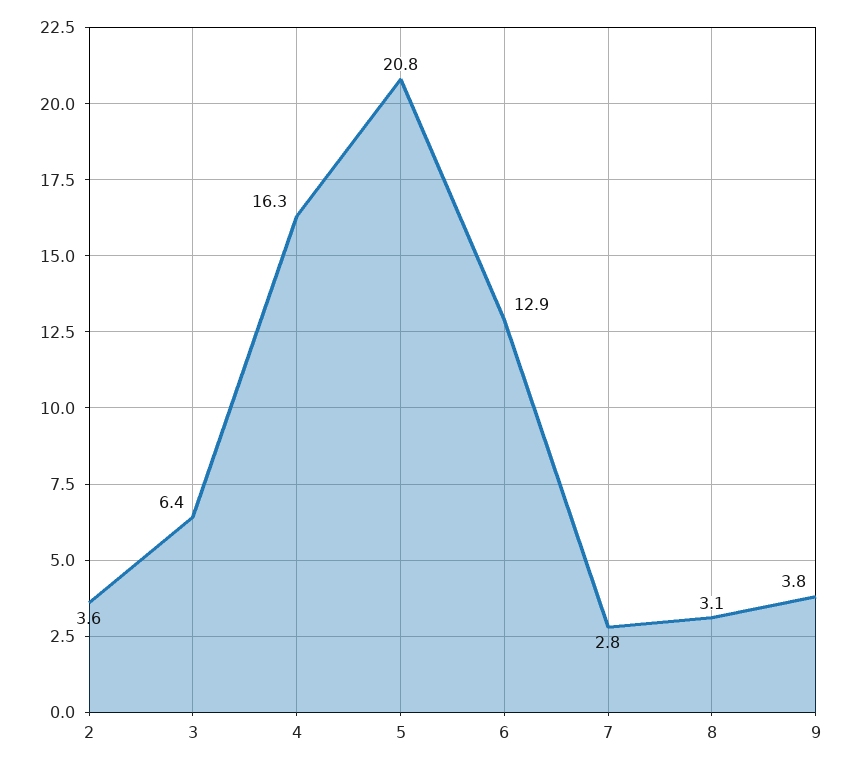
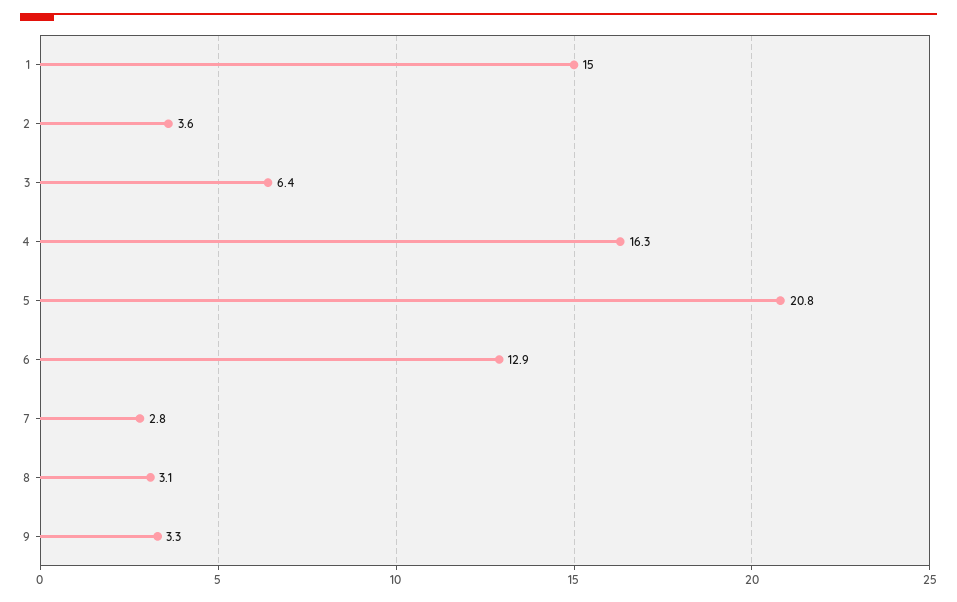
  {
    "2": 3.6,
    "3": 6.4,
    "4": 16.3,
    "5": 20.8,
    "6": 12.9,
    "7": 2.8,
    "8": 3.1,
-   "9": 3.8
+   "9": 3.3,
+   "1": 15
  }

